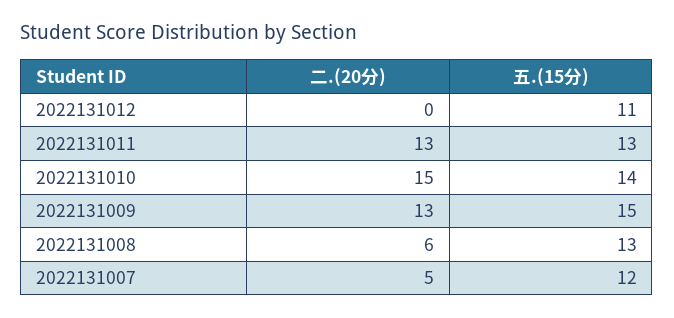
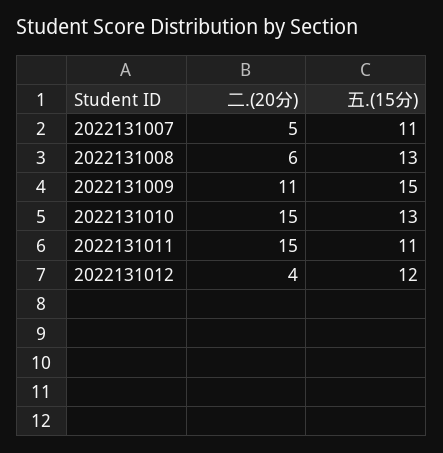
  {
    "二.(20分)": {
-     "2022131012": 0,
+     "2022131012": 4,
-     "2022131011": 13,
+     "2022131011": 15,
      "2022131010": 15,
-     "2022131009": 13,
+     "2022131009": 11,
      "2022131008": 6,
      "2022131007": 5
    },
    "五.(15分)": {
-     "2022131012": 11,
+     "2022131012": 12,
-     "2022131011": 13,
+     "2022131011": 11,
-     "2022131010": 14,
+     "2022131010": 13,
      "2022131009": 15,
      "2022131008": 13,
-     "2022131007": 12
+     "2022131007": 11
    }
  }

